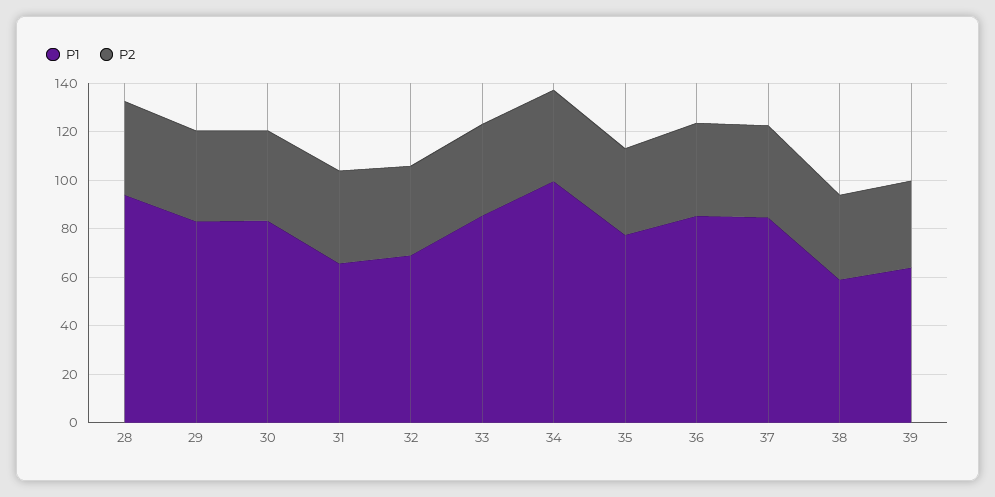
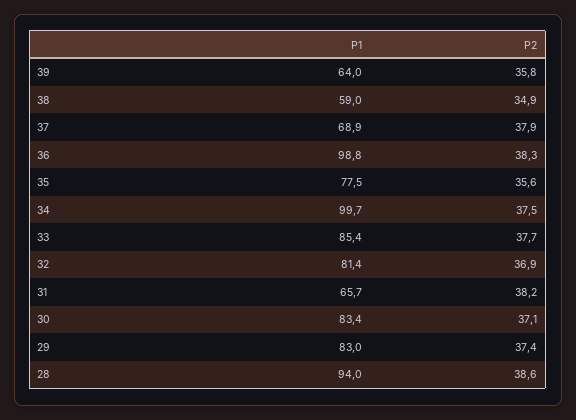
  {
    "P1": {
      "28": 94,
      "29": 83,
      "30": 83.4,
      "31": 65.7,
-     "32": 70,
+     "32": 81.4,
      "33": 85.4,
      "34": 99.7,
      "35": 77.5,
-     "36": 85,
+     "36": 98.8,
-     "37": 85,
+     "37": 68.9,
      "38": 59,
      "39": 64
    },
    "P2": {
      "28": 38.6,
      "29": 37.4,
      "30": 37.1,
      "31": 38.2,
      "32": 36.9,
      "33": 37.7,
      "34": 37.5,
      "35": 35.6,
      "36": 38.3,
      "37": 37.9,
      "38": 34.9,
      "39": 35.8
    }
  }

